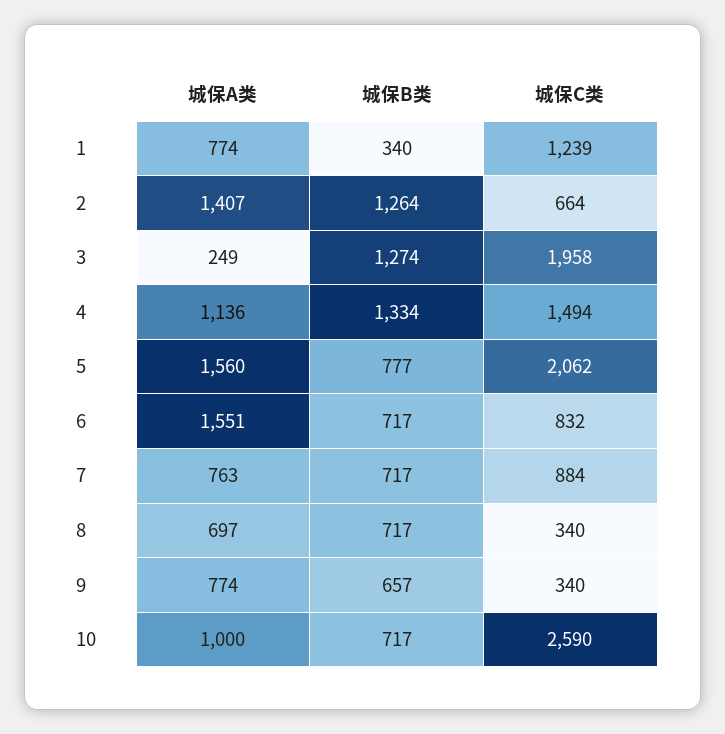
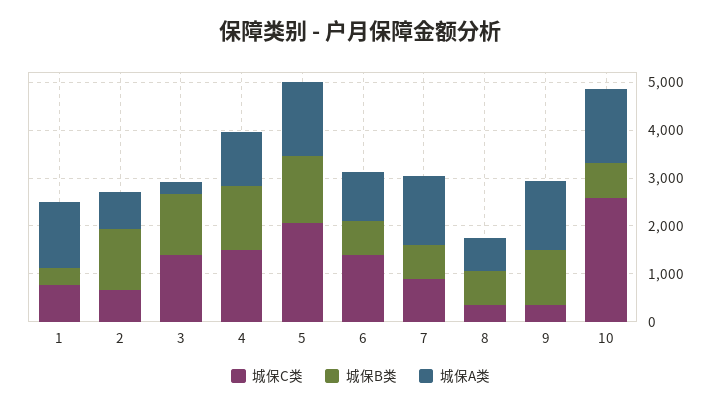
  {
    "城保A类": {
-     "1": 774,
+     "1": 1400,
-     "2": 1407,
+     "2": 800,
      "3": 249,
      "4": 1136,
      "5": 1560,
-     "6": 1551,
+     "6": 1000,
-     "7": 763,
+     "7": 1400,
      "8": 697,
-     "9": 774,
+     "9": 1400,
-     "10": 1000
+     "10": 1600
    },
    "城保B类": {
      "1": 340,
      "2": 1264,
      "3": 1274,
      "4": 1334,
-     "5": 777,
+     "5": 1400,
      "6": 717,
      "7": 717,
      "8": 717,
-     "9": 657,
+     "9": 1200,
      "10": 717
    },
    "城保C类": {
-     "1": 1239,
+     "1": 800,
      "2": 664,
-     "3": 1958,
+     "3": 1400,
      "4": 1494,
      "5": 2062,
-     "6": 832,
+     "6": 1400,
      "7": 884,
      "8": 340,
      "9": 340,
      "10": 2590
    }
  }

